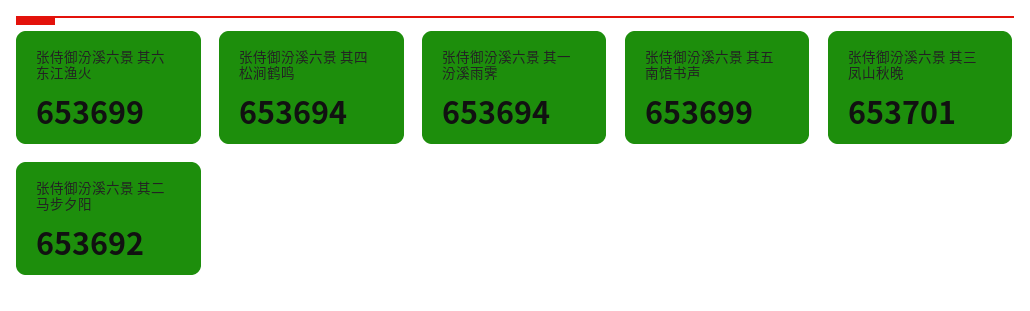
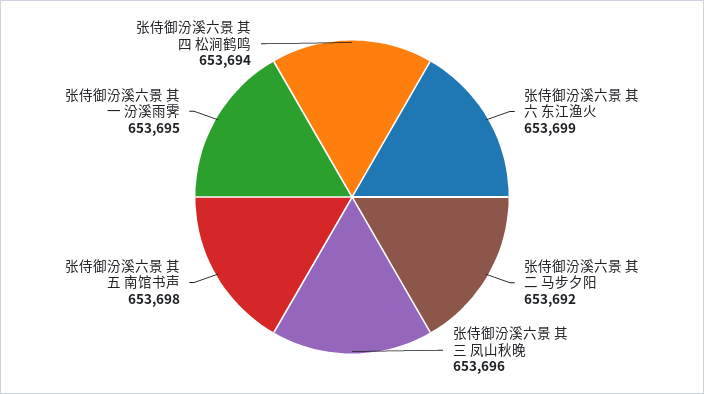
  {
    "张侍御汾溪六景 其六 东江渔火": 653699,
    "张侍御汾溪六景 其四 松涧鹤鸣": 653694,
-   "张侍御汾溪六景 其一 汾溪雨霁": 653694,
+   "张侍御汾溪六景 其一 汾溪雨霁": 653695,
-   "张侍御汾溪六景 其五 南馆书声": 653699,
+   "张侍御汾溪六景 其五 南馆书声": 653698,
-   "张侍御汾溪六景 其三 凤山秋晚": 653701,
+   "张侍御汾溪六景 其三 凤山秋晚": 653696,
    "张侍御汾溪六景 其二 马步夕阳": 653692
  }

